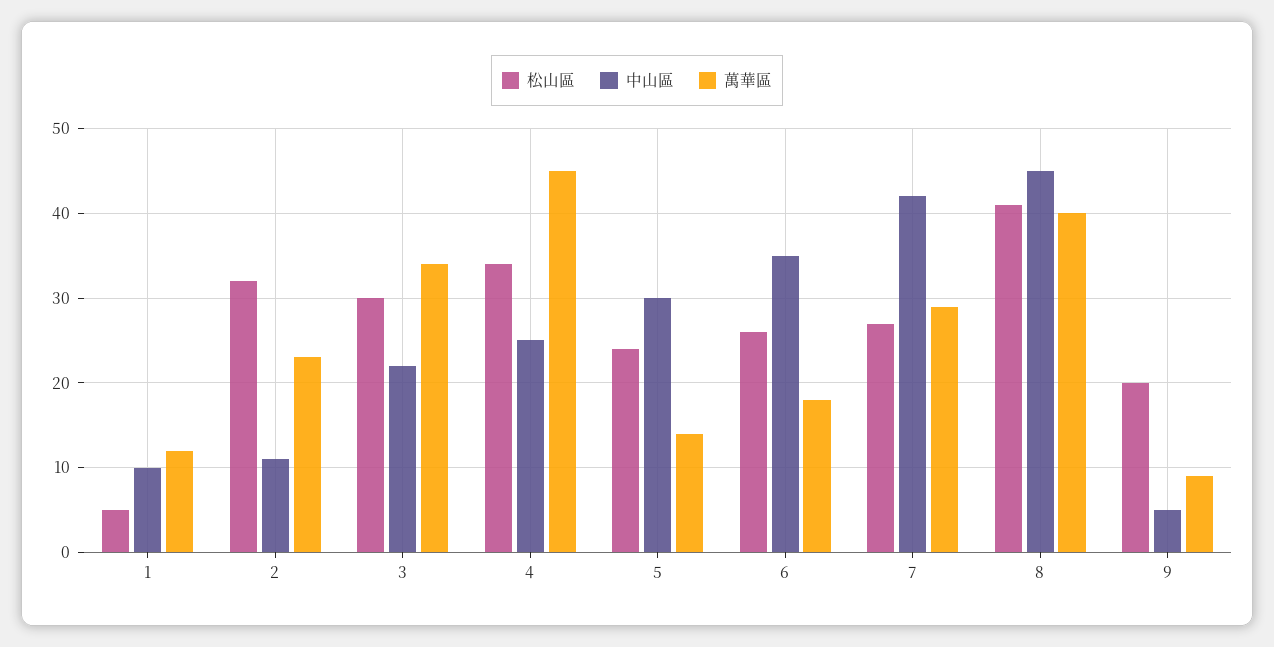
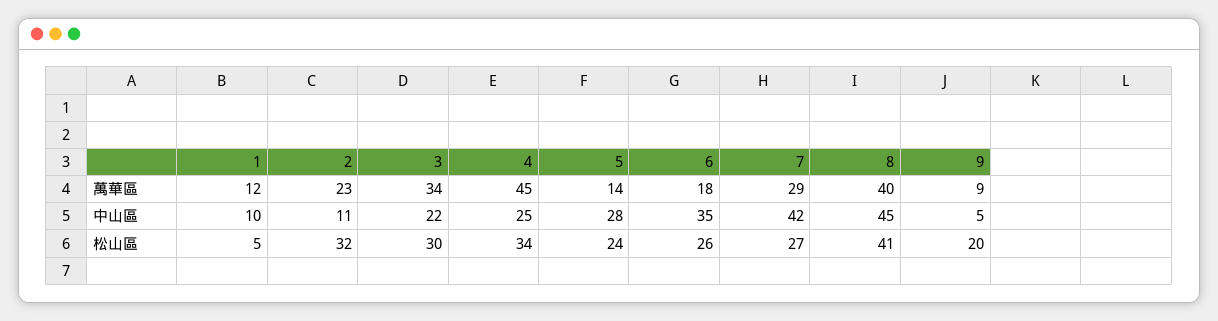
  {
    "松山區": {
      "1": 5,
      "2": 32,
      "3": 30,
      "4": 34,
      "5": 24,
      "6": 26,
      "7": 27,
      "8": 41,
      "9": 20
    },
    "中山區": {
      "1": 10,
      "2": 11,
      "3": 22,
      "4": 25,
-     "5": 30,
+     "5": 28,
      "6": 35,
      "7": 42,
      "8": 45,
      "9": 5
    },
    "萬華區": {
      "1": 12,
      "2": 23,
      "3": 34,
      "4": 45,
      "5": 14,
      "6": 18,
      "7": 29,
      "8": 40,
      "9": 9
    }
  }

